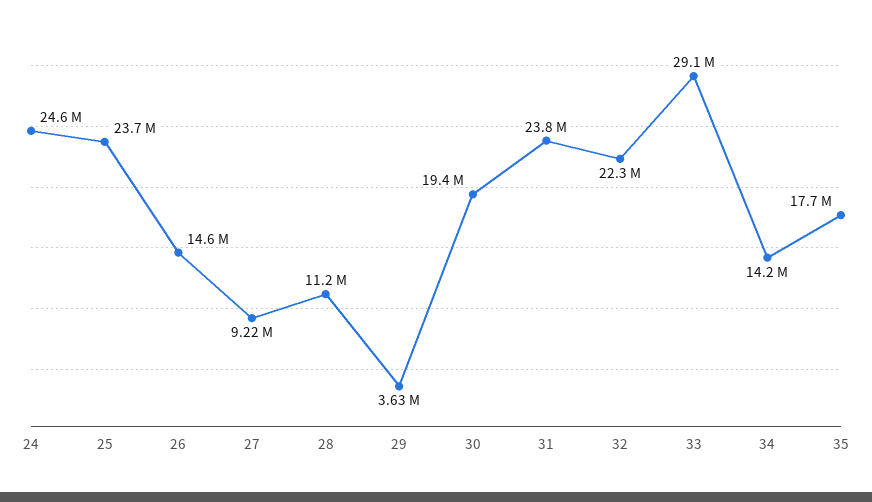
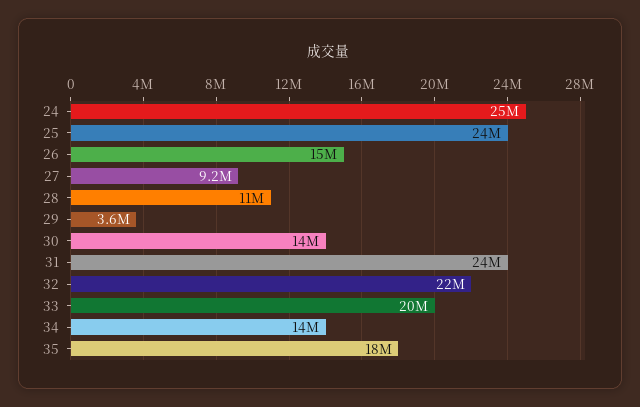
  {
    "24": 24600000,
    "25": 23700000,
    "26": 14600000,
    "27": 9220000,
    "28": 11200000,
    "29": 3630000,
-   "30": 19400000,
+   "30": 14000000,
    "31": 23800000,
    "32": 22300000,
-   "33": 29100000,
+   "33": 20000000,
    "34": 14200000,
    "35": 17700000
  }

